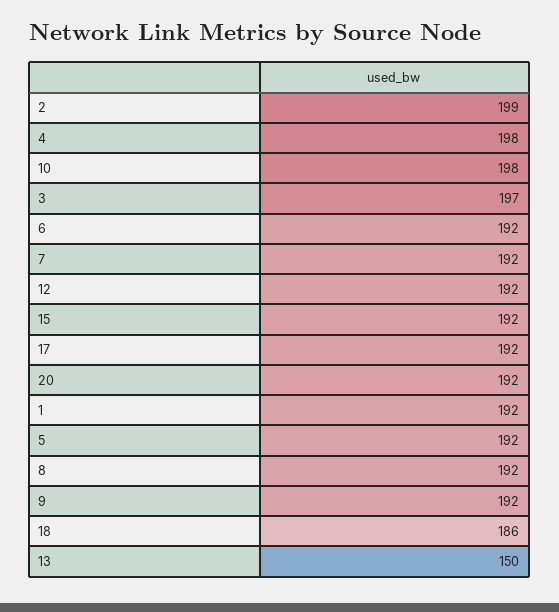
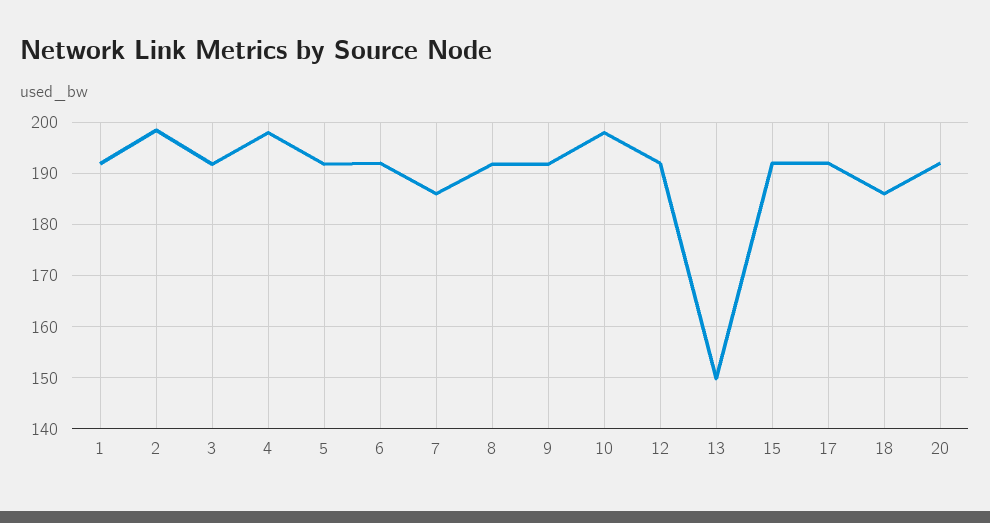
  {
    "2": 199,
    "4": 198,
    "10": 198,
-   "3": 197,
+   "3": 192,
    "6": 192,
-   "7": 192,
+   "7": 186,
    "12": 192,
    "15": 192,
    "17": 192,
    "20": 192,
    "1": 192,
    "5": 192,
    "8": 192,
    "9": 192,
    "18": 186,
    "13": 150
  }

